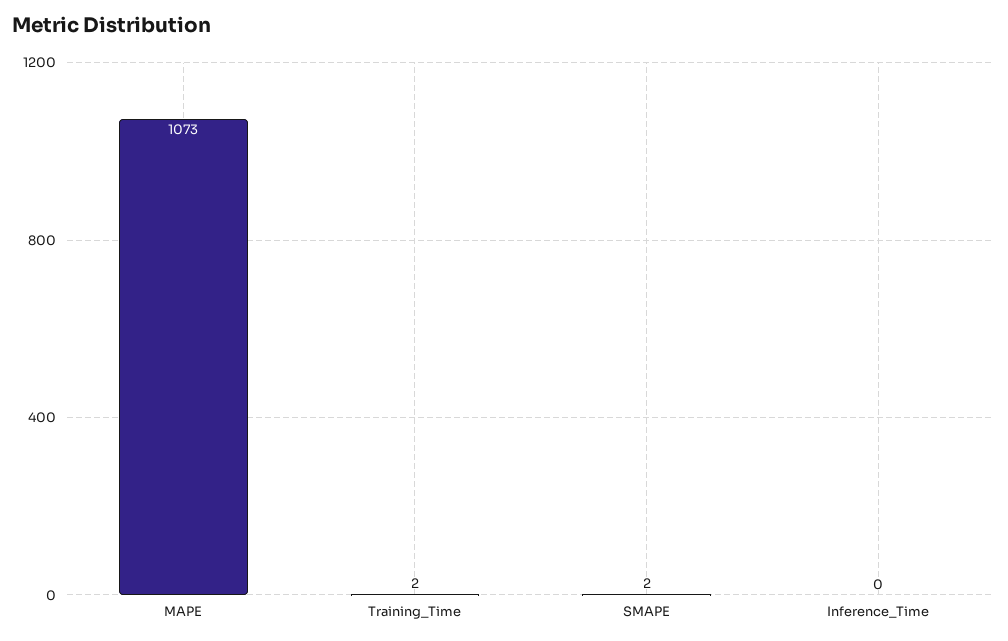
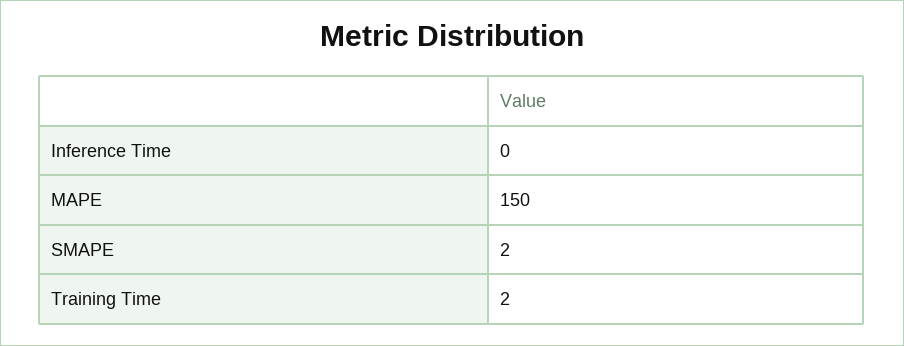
  {
-   "MAPE": 1073,
+   "MAPE": 150,
    "Training_Time": 2,
    "SMAPE": 2,
    "Inference_Time": 0
  }

